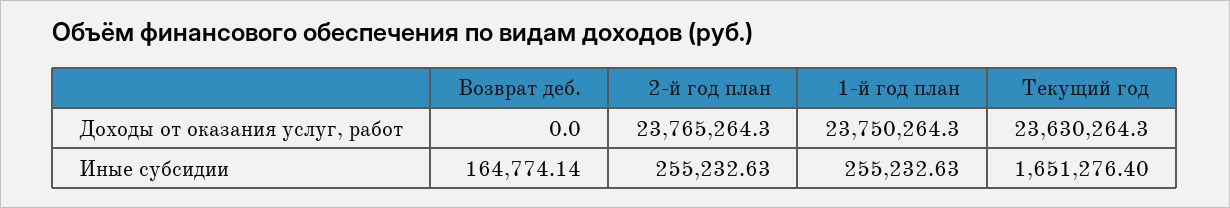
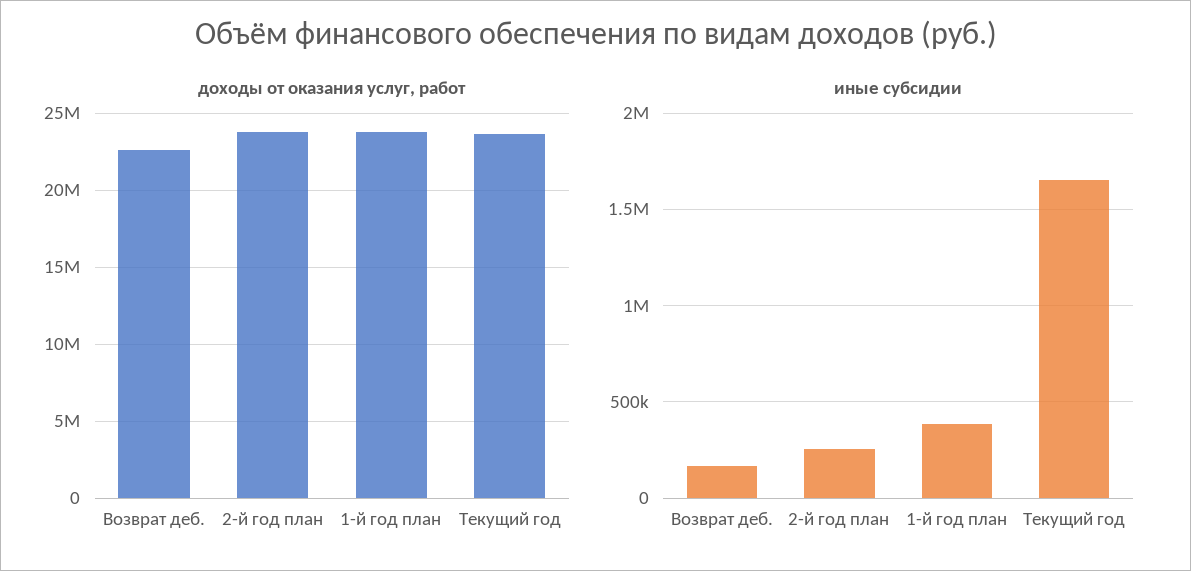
  {
    "Доходы от оказания услуг, работ": {
-     "Возврат деб.": 0,
+     "Возврат деб.": 22500000,
      "2-й год план": 23765264.3,
      "1-й год план": 23750264.3,
      "Текущий год": 23630264.3
    },
    "Иные субсидии": {
      "Возврат деб.": 164774.14,
      "2-й год план": 255232.63,
-     "1-й год план": 255232.63,
+     "1-й год план": 400000,
      "Текущий год": 1651276.4
    }
  }

